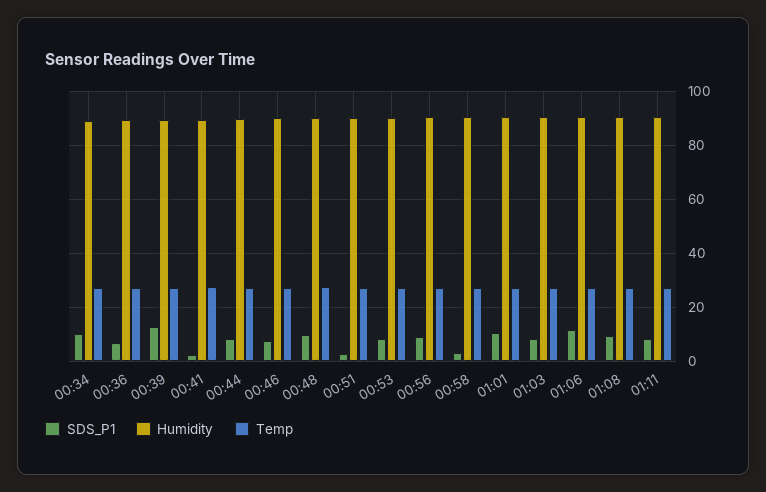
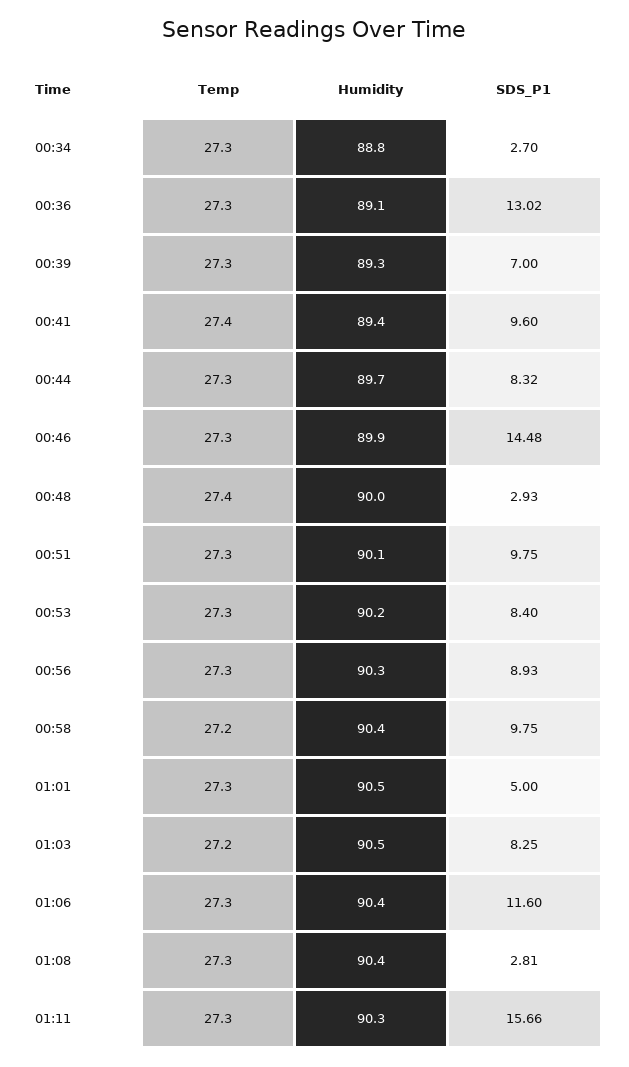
  {
    "SDS_P1": {
-     "00:34": 10,
+     "00:34": 2.7,
-     "00:36": 7.5,
+     "00:36": 13.02,
-     "00:39": 12.5,
+     "00:39": 7,
-     "00:41": 2.5,
+     "00:41": 9.6,
      "00:44": 8.32,
-     "00:46": 7.5,
+     "00:46": 14.48,
-     "00:48": 10,
+     "00:48": 2.93,
-     "00:51": 2.5,
+     "00:51": 9.75,
      "00:53": 8.4,
      "00:56": 8.93,
-     "00:58": 2.5,
+     "00:58": 9.75,
-     "01:01": 10,
+     "01:01": 5,
      "01:03": 8.25,
      "01:06": 11.6,
-     "01:08": 10,
+     "01:08": 2.81,
-     "01:11": 7.5
+     "01:11": 15.66
    },
    "Humidity": {
      "00:34": 88.8,
      "00:36": 89.1,
      "00:39": 89.3,
      "00:41": 89.4,
      "00:44": 89.7,
      "00:46": 89.9,
      "00:48": 90,
      "00:51": 90.1,
      "00:53": 90.2,
      "00:56": 90.3,
      "00:58": 90.4,
      "01:01": 90.5,
      "01:03": 90.5,
      "01:06": 90.4,
      "01:08": 90.4,
      "01:11": 90.3
    },
    "Temp": {
      "00:34": 27.3,
      "00:36": 27.3,
      "00:39": 27.3,
      "00:41": 27.4,
      "00:44": 27.3,
      "00:46": 27.3,
      "00:48": 27.4,
      "00:51": 27.3,
      "00:53": 27.3,
      "00:56": 27.3,
      "00:58": 27.2,
      "01:01": 27.3,
      "01:03": 27.2,
      "01:06": 27.3,
      "01:08": 27.3,
      "01:11": 27.3
    }
  }

